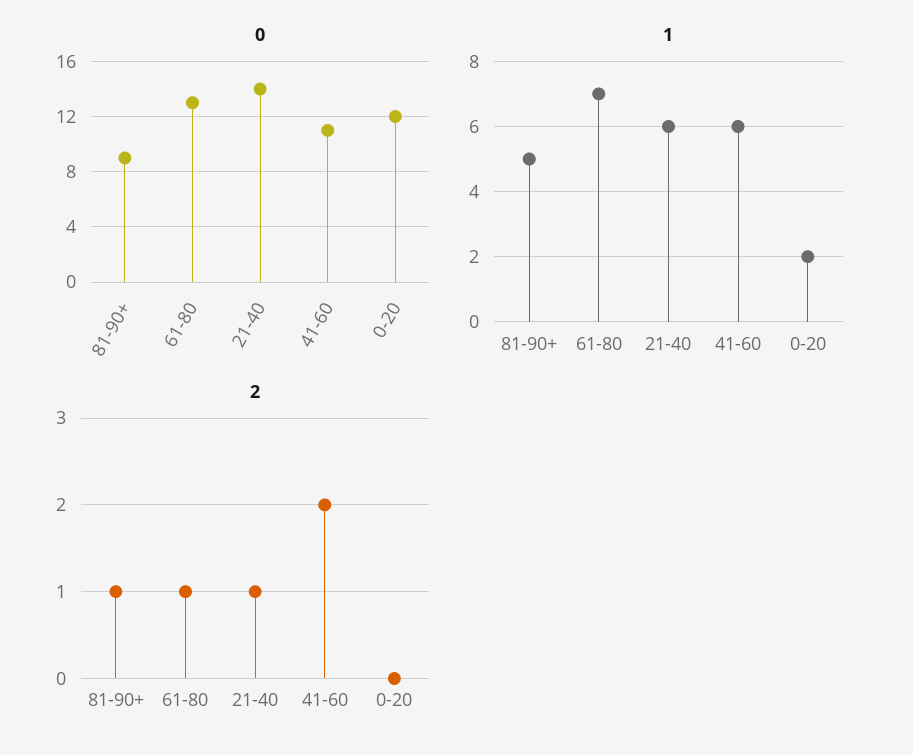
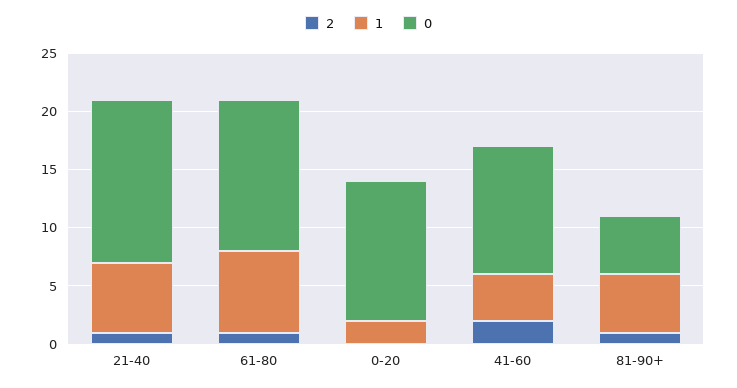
  {
    "0": {
-     "81-90+": 9,
+     "81-90+": 5,
      "61-80": 13,
      "21-40": 14,
      "41-60": 11,
      "0-20": 12
    },
    "1": {
      "81-90+": 5,
      "61-80": 7,
      "21-40": 6,
-     "41-60": 6,
+     "41-60": 4,
      "0-20": 2
    },
    "2": {
      "81-90+": 1,
      "61-80": 1,
      "21-40": 1,
      "41-60": 2,
      "0-20": 0
    }
  }

